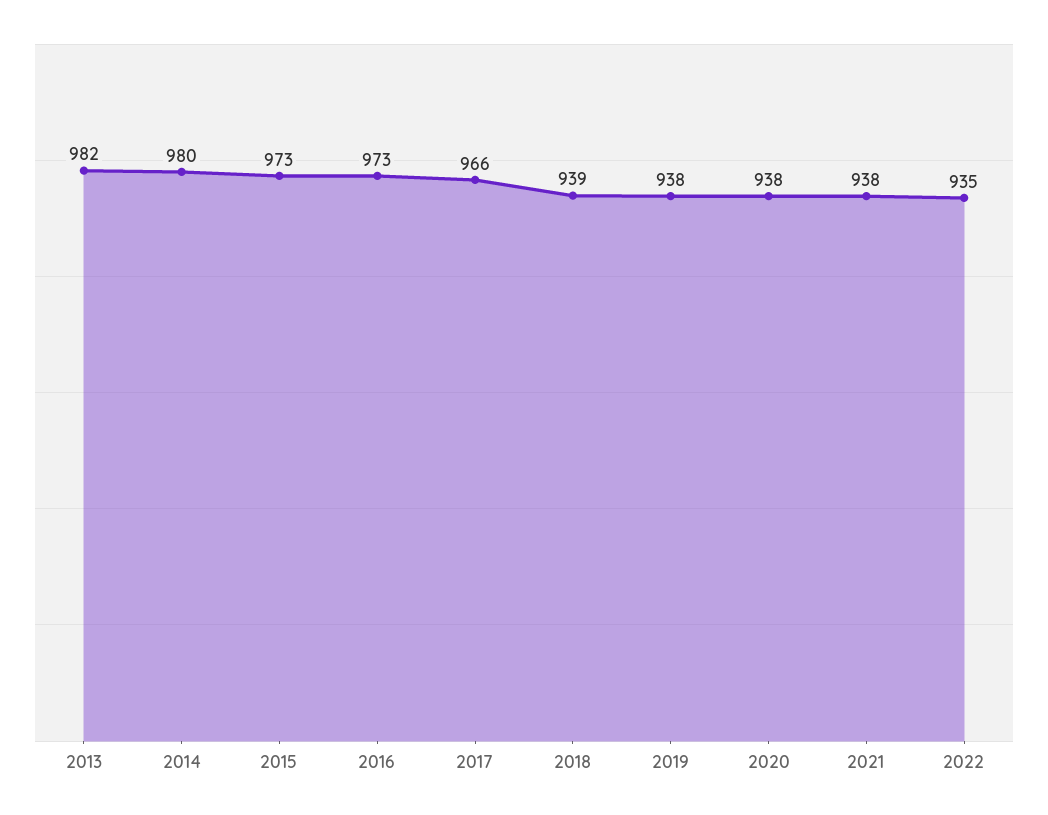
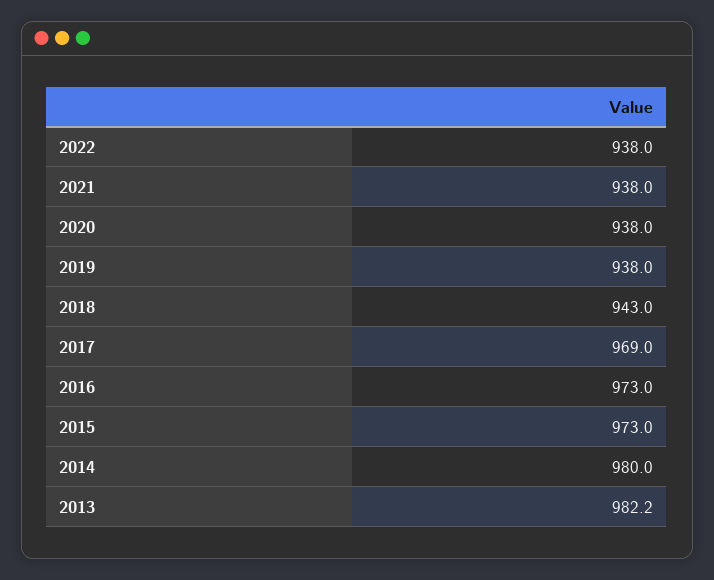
  {
    "2013": 982.2,
    "2014": 980,
    "2015": 973,
    "2016": 973,
-   "2017": 966,
+   "2017": 969,
-   "2018": 939,
+   "2018": 943,
    "2019": 938,
    "2020": 938,
    "2021": 938,
-   "2022": 935
+   "2022": 938
  }

